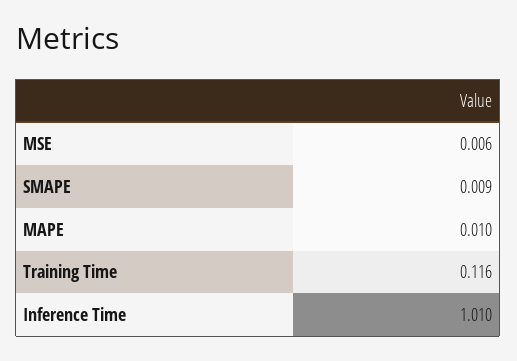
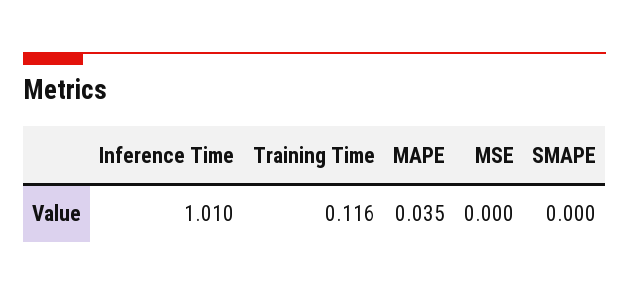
  {
-   "MSE": 0.006,
+   "MSE": 0,
-   "SMAPE": 0.009,
+   "SMAPE": 0,
-   "MAPE": 0.01,
+   "MAPE": 0.035,
    "Training Time": 0.116,
    "Inference Time": 1.01
  }

